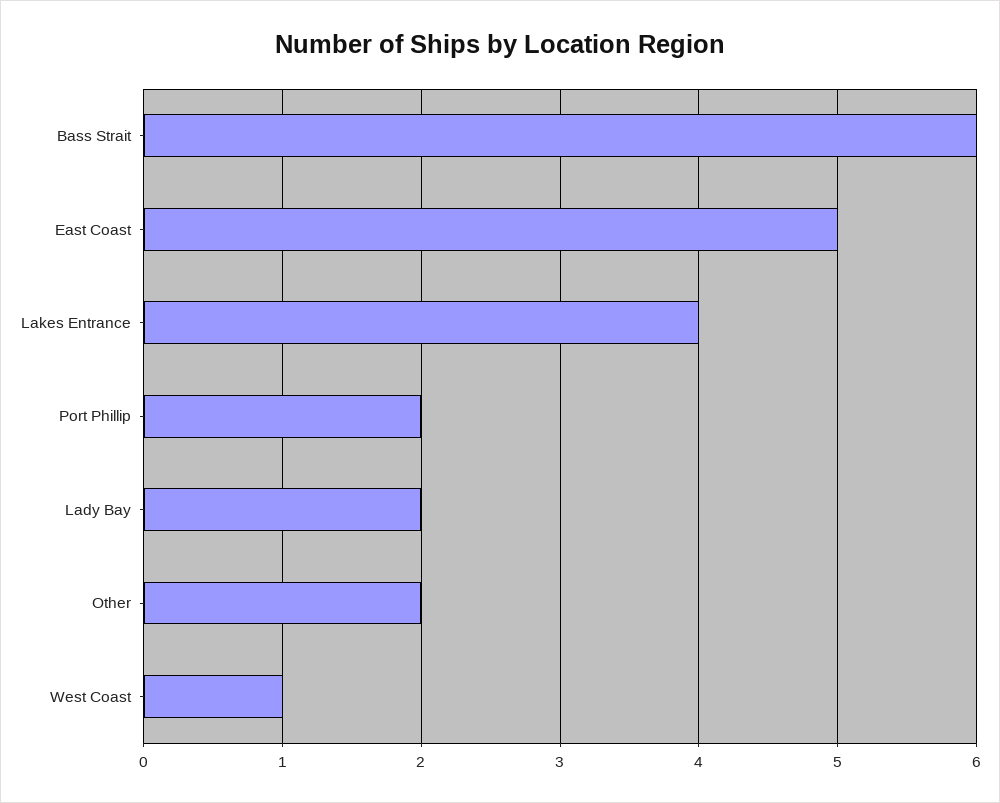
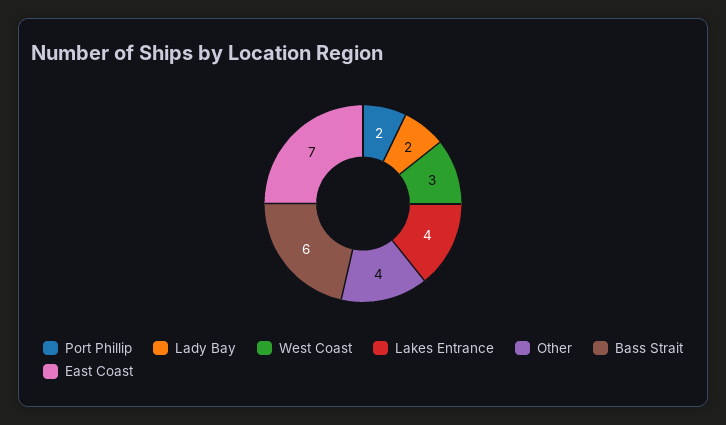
  {
    "Bass Strait": 6,
-   "East Coast": 5,
+   "East Coast": 7,
    "Lakes Entrance": 4,
    "Port Phillip": 2,
    "Lady Bay": 2,
-   "Other": 2,
+   "Other": 4,
-   "West Coast": 1
+   "West Coast": 3
  }

